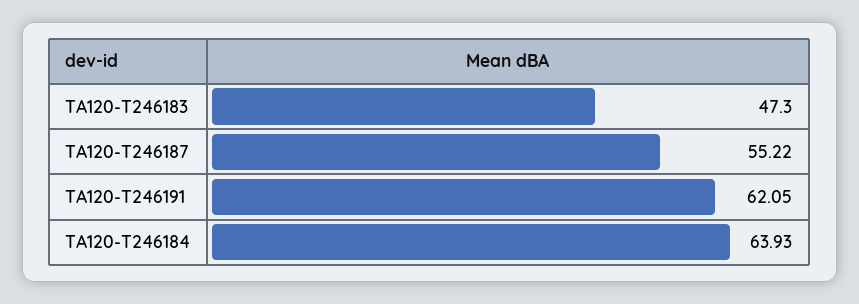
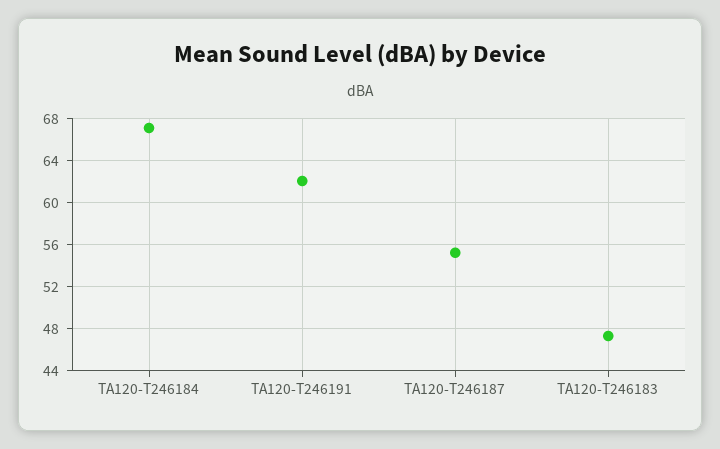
  {
    "TA120-T246183": 47.3,
    "TA120-T246187": 55.22,
    "TA120-T246191": 62.05,
-   "TA120-T246184": 63.93
+   "TA120-T246184": 67
  }

